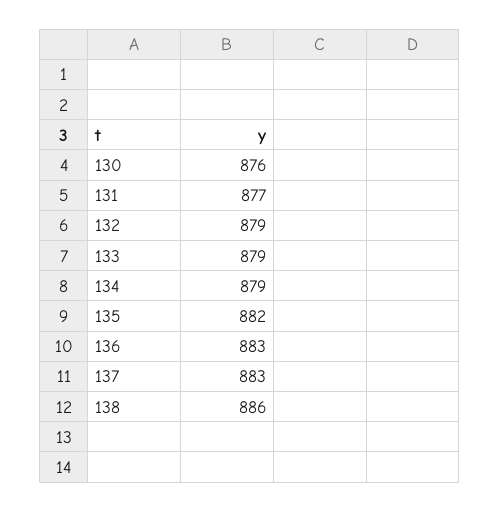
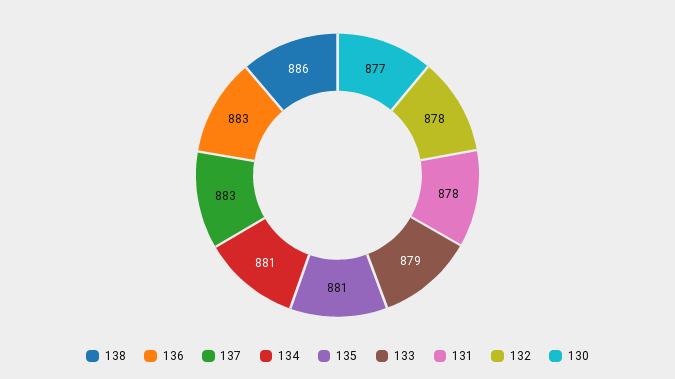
  {
-   "130": 876,
+   "130": 877,
-   "131": 877,
+   "131": 878,
-   "132": 879,
+   "132": 878,
    "133": 879,
-   "134": 879,
+   "134": 881,
-   "135": 882,
+   "135": 881,
    "136": 883,
    "137": 883,
    "138": 886
  }

